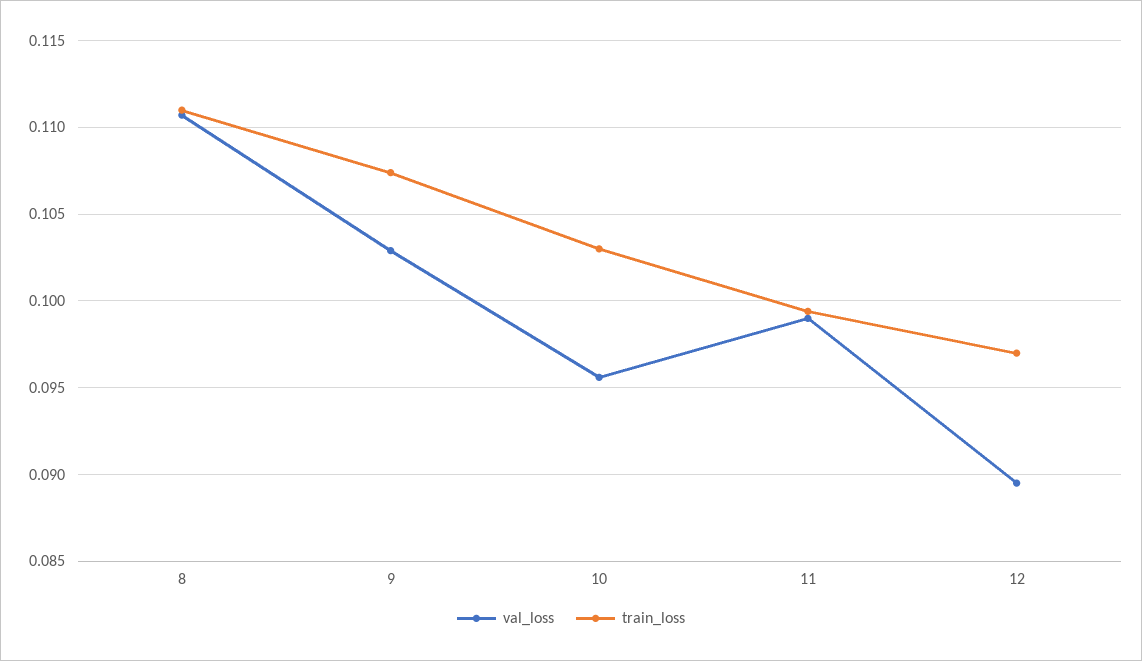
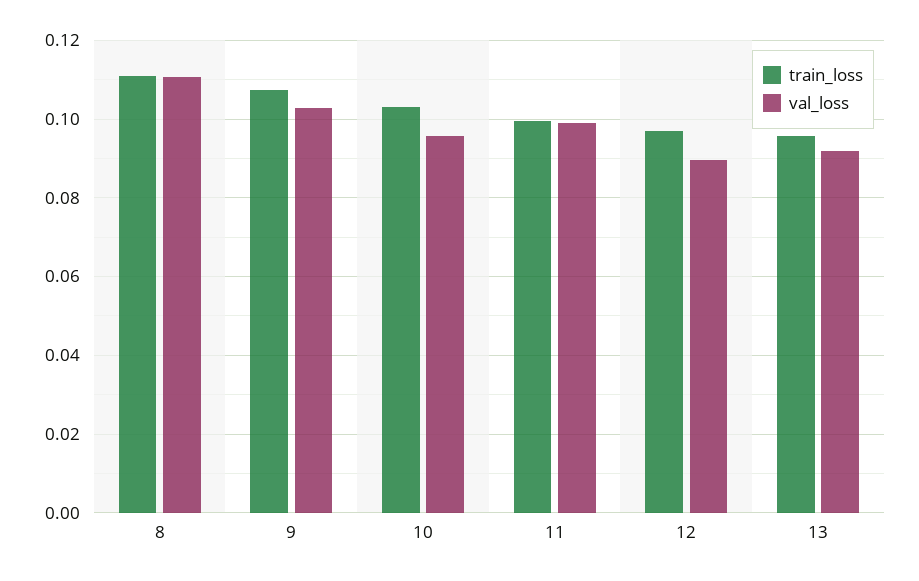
  {
    "val_loss": {
      "8": 0.1105,
      "9": 0.103,
      "10": 0.0955,
      "11": 0.099,
-     "12": 0.0895
+     "12": 0.0895,
+     "13": 0.092
    },
    "train_loss": {
      "8": 0.111,
      "9": 0.1075,
      "10": 0.103,
      "11": 0.0995,
-     "12": 0.097
+     "12": 0.097,
+     "13": 0.096
    }
  }

